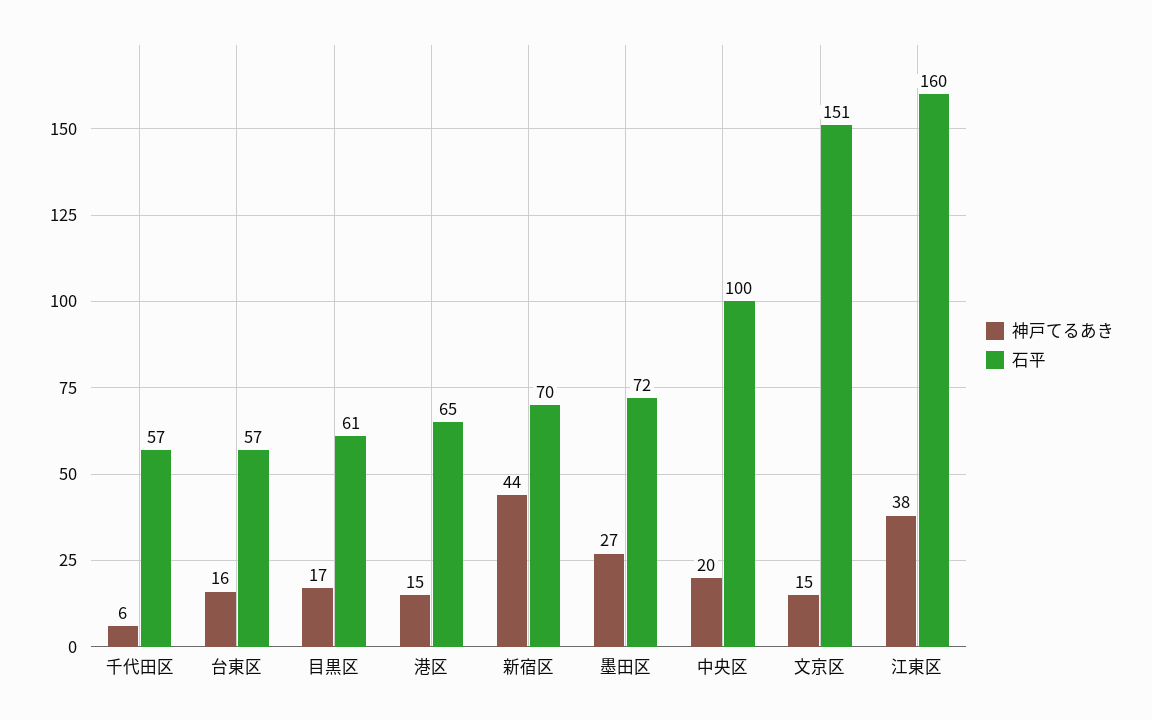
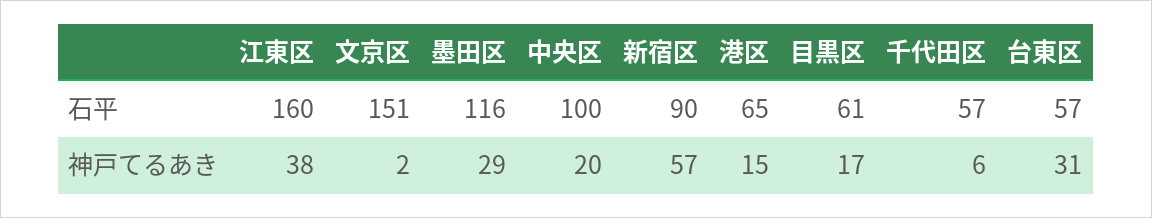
  {
    "神戸てるあき": {
      "千代田区": 6,
-     "台東区": 16,
+     "台東区": 31,
      "目黒区": 17,
      "港区": 15,
-     "新宿区": 44,
+     "新宿区": 57,
-     "墨田区": 27,
+     "墨田区": 29,
      "中央区": 20,
-     "文京区": 15,
+     "文京区": 2,
      "江東区": 38
    },
    "石平": {
      "千代田区": 57,
      "台東区": 57,
      "目黒区": 61,
      "港区": 65,
-     "新宿区": 70,
+     "新宿区": 90,
-     "墨田区": 72,
+     "墨田区": 116,
      "中央区": 100,
      "文京区": 151,
      "江東区": 160
    }
  }

